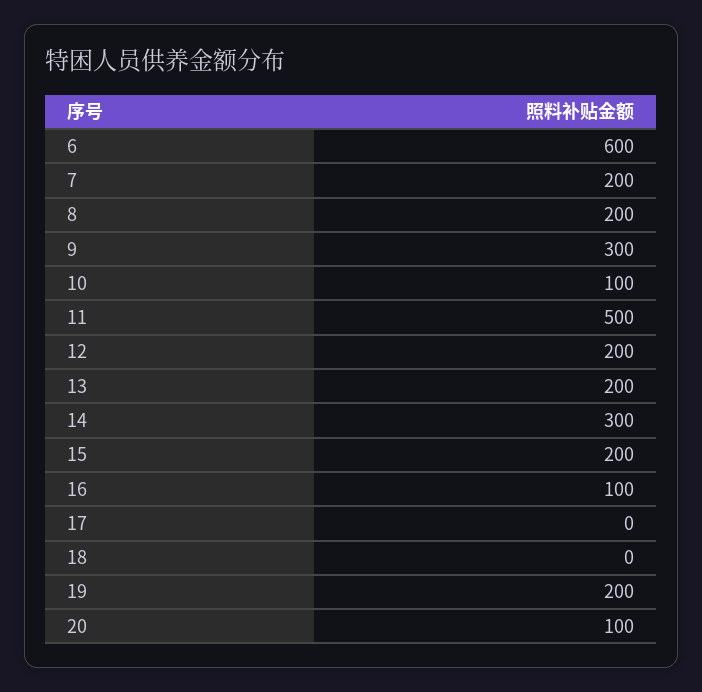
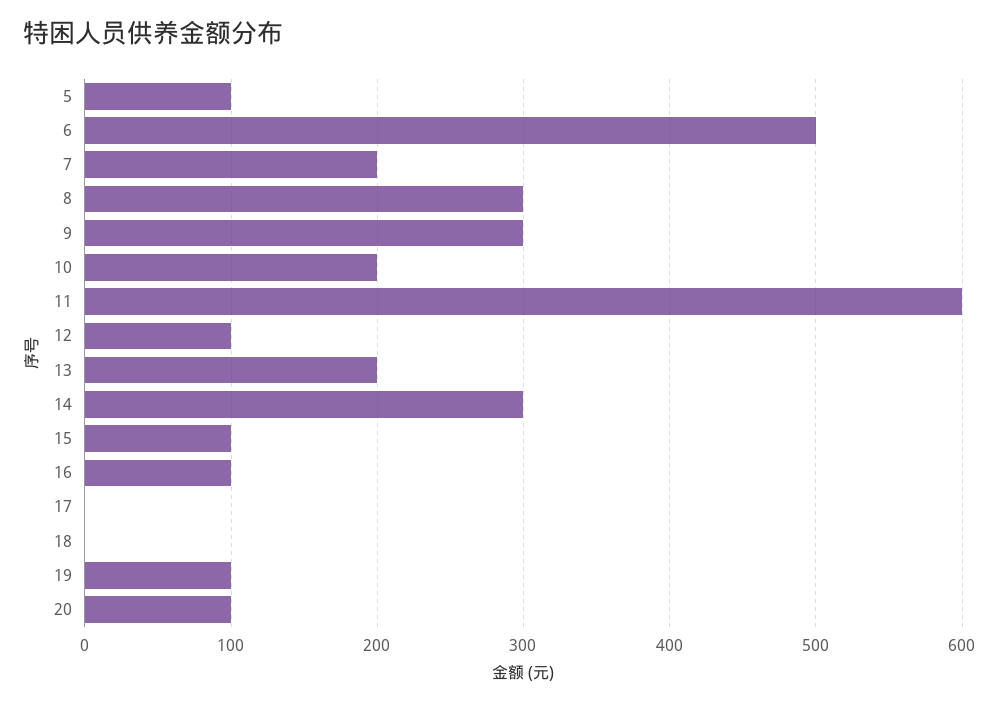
  {
-   "6": 600,
+   "6": 500,
    "7": 200,
-   "8": 200,
+   "8": 300,
    "9": 300,
-   "10": 100,
+   "10": 200,
-   "11": 500,
+   "11": 600,
-   "12": 200,
+   "12": 100,
    "13": 200,
    "14": 300,
-   "15": 200,
+   "15": 100,
    "16": 100,
    "17": 0,
    "18": 0,
-   "19": 200,
+   "19": 100,
-   "20": 100
+   "20": 100,
+   "5": 100
  }

